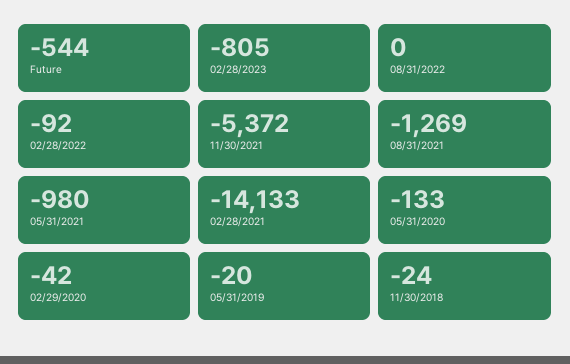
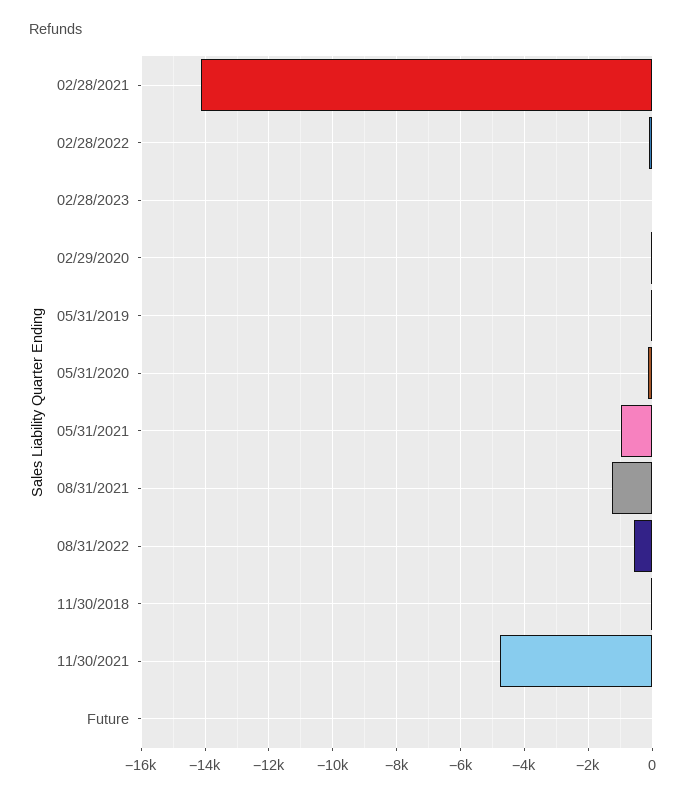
  {
-   "Future": -544,
+   "Future": 0,
-   "02/28/2023": -805,
+   "02/28/2023": 0,
-   "08/31/2022": 0,
+   "08/31/2022": -600,
    "02/28/2022": -92,
-   "11/30/2021": -5372,
+   "11/30/2021": -4800,
    "08/31/2021": -1269,
    "05/31/2021": -980,
    "02/28/2021": -14133,
    "05/31/2020": -133,
    "02/29/2020": -42,
    "05/31/2019": -20,
    "11/30/2018": -24
  }

